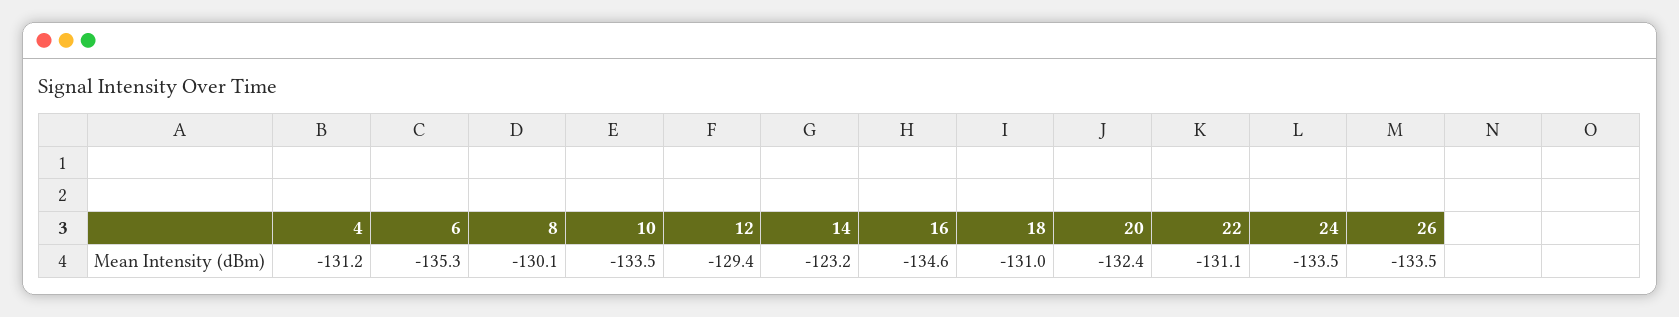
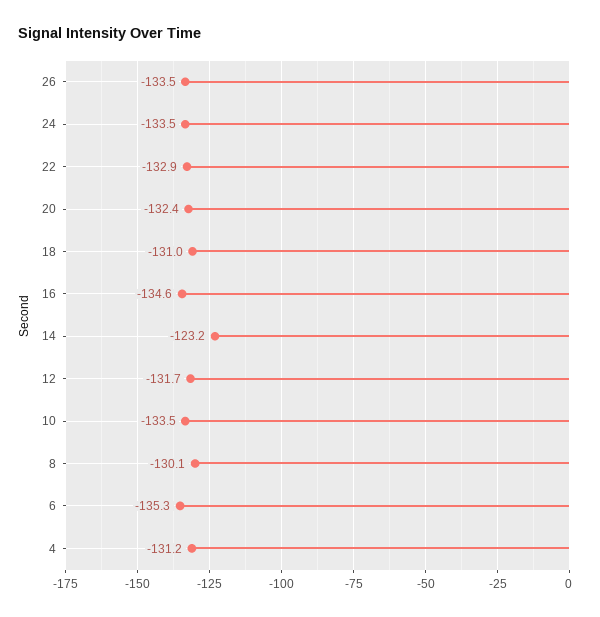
  {
    "4": -131.2,
    "6": -135.3,
    "8": -130.1,
    "10": -133.5,
-   "12": -129.4,
+   "12": -131.7,
    "14": -123.2,
    "16": -134.6,
    "18": -131,
    "20": -132.4,
-   "22": -131.1,
+   "22": -132.9,
    "24": -133.5,
    "26": -133.5
  }

